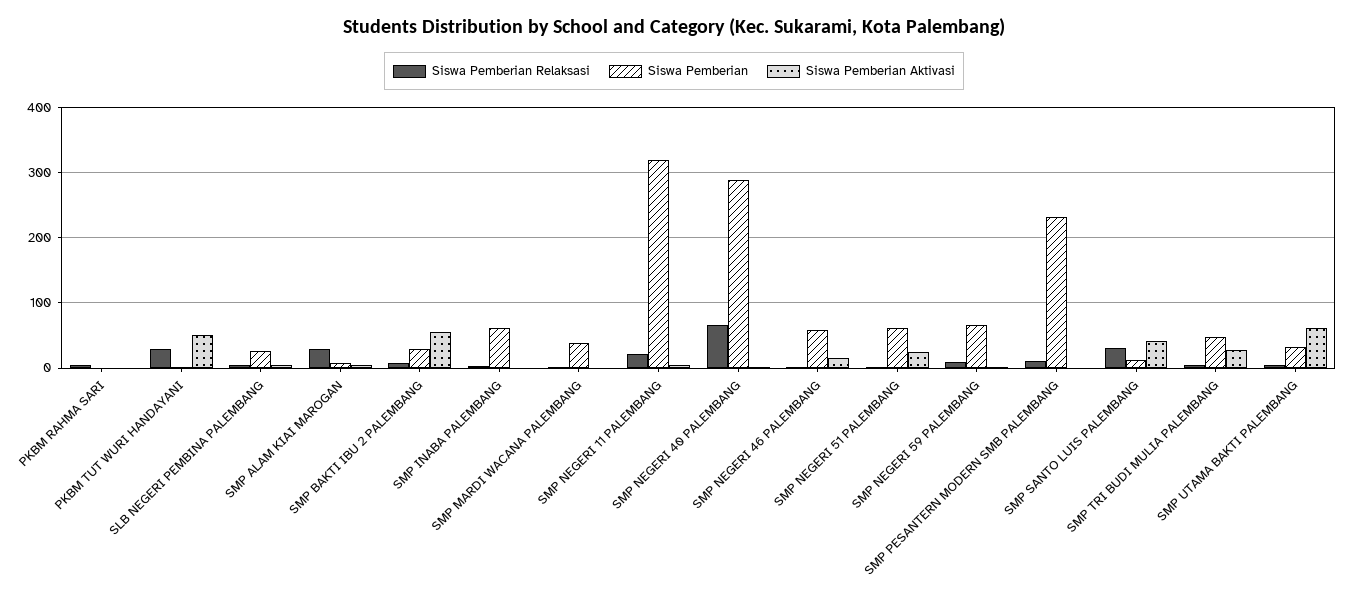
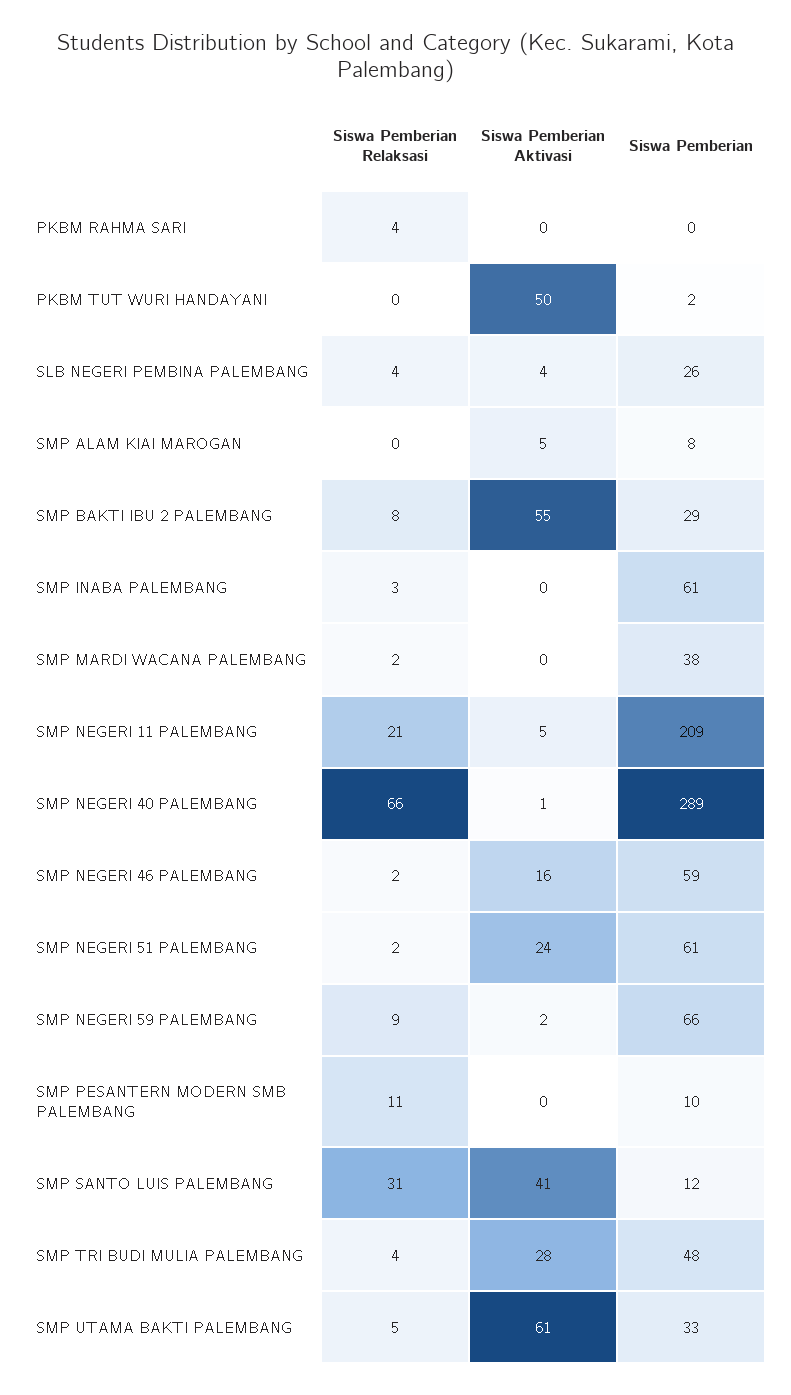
  {
    "Siswa Pemberian Relaksasi": {
      "PKBM RAHMA SARI": 4,
-     "PKBM TUT WURI HANDAYANI": 30,
+     "PKBM TUT WURI HANDAYANI": 0,
      "SLB NEGERI PEMBINA PALEMBANG": 4,
-     "SMP ALAM KIAI MAROGAN": 30,
+     "SMP ALAM KIAI MAROGAN": 0,
      "SMP BAKTI IBU 2 PALEMBANG": 8,
      "SMP INABA PALEMBANG": 3,
      "SMP MARDI WACANA PALEMBANG": 2,
      "SMP NEGERI 11 PALEMBANG": 21,
      "SMP NEGERI 40 PALEMBANG": 66,
      "SMP NEGERI 46 PALEMBANG": 2,
      "SMP NEGERI 51 PALEMBANG": 2,
      "SMP NEGERI 59 PALEMBANG": 9,
      "SMP PESANTERN MODERN SMB PALEMBANG": 11,
      "SMP SANTO LUIS PALEMBANG": 31,
      "SMP TRI BUDI MULIA PALEMBANG": 4,
      "SMP UTAMA BAKTI PALEMBANG": 5
    },
    "Siswa Pemberian": {
      "PKBM RAHMA SARI": 0,
      "PKBM TUT WURI HANDAYANI": 2,
      "SLB NEGERI PEMBINA PALEMBANG": 26,
      "SMP ALAM KIAI MAROGAN": 8,
      "SMP BAKTI IBU 2 PALEMBANG": 29,
      "SMP INABA PALEMBANG": 61,
      "SMP MARDI WACANA PALEMBANG": 38,
-     "SMP NEGERI 11 PALEMBANG": 320,
+     "SMP NEGERI 11 PALEMBANG": 209,
      "SMP NEGERI 40 PALEMBANG": 289,
      "SMP NEGERI 46 PALEMBANG": 59,
      "SMP NEGERI 51 PALEMBANG": 61,
      "SMP NEGERI 59 PALEMBANG": 66,
-     "SMP PESANTERN MODERN SMB PALEMBANG": 230,
+     "SMP PESANTERN MODERN SMB PALEMBANG": 10,
      "SMP SANTO LUIS PALEMBANG": 12,
      "SMP TRI BUDI MULIA PALEMBANG": 48,
      "SMP UTAMA BAKTI PALEMBANG": 33
    },
    "Siswa Pemberian Aktivasi": {
      "PKBM RAHMA SARI": 0,
      "PKBM TUT WURI HANDAYANI": 50,
      "SLB NEGERI PEMBINA PALEMBANG": 4,
      "SMP ALAM KIAI MAROGAN": 5,
      "SMP BAKTI IBU 2 PALEMBANG": 55,
      "SMP INABA PALEMBANG": 0,
      "SMP MARDI WACANA PALEMBANG": 0,
      "SMP NEGERI 11 PALEMBANG": 5,
      "SMP NEGERI 40 PALEMBANG": 1,
      "SMP NEGERI 46 PALEMBANG": 16,
      "SMP NEGERI 51 PALEMBANG": 24,
      "SMP NEGERI 59 PALEMBANG": 2,
      "SMP PESANTERN MODERN SMB PALEMBANG": 0,
      "SMP SANTO LUIS PALEMBANG": 41,
      "SMP TRI BUDI MULIA PALEMBANG": 28,
      "SMP UTAMA BAKTI PALEMBANG": 61
    }
  }

